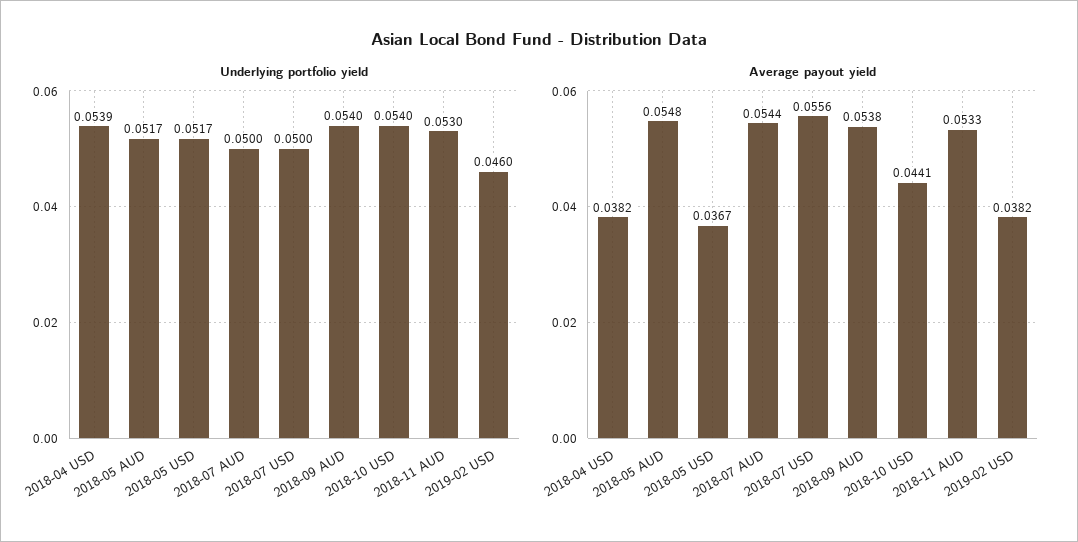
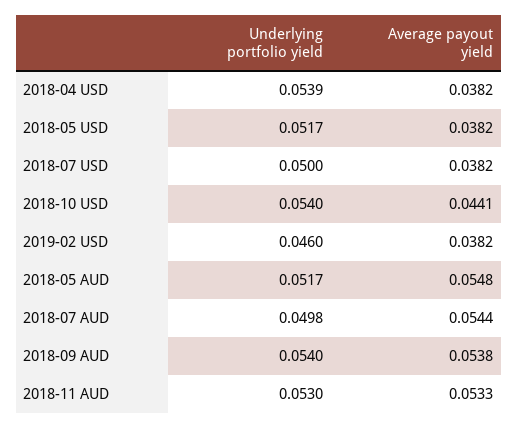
  {
    "Underlying portfolio yield": {
      "2018-04 USD": 0.0539,
      "2018-05 AUD": 0.0517,
      "2018-05 USD": 0.0517,
-     "2018-07 AUD": 0.05,
+     "2018-07 AUD": 0.0498,
      "2018-07 USD": 0.05,
      "2018-09 AUD": 0.054,
      "2018-10 USD": 0.054,
      "2018-11 AUD": 0.053,
      "2019-02 USD": 0.046
    },
    "Average payout yield": {
      "2018-04 USD": 0.0382,
      "2018-05 AUD": 0.0548,
-     "2018-05 USD": 0.0367,
+     "2018-05 USD": 0.0382,
      "2018-07 AUD": 0.0544,
-     "2018-07 USD": 0.0556,
+     "2018-07 USD": 0.0382,
      "2018-09 AUD": 0.0538,
      "2018-10 USD": 0.0441,
      "2018-11 AUD": 0.0533,
      "2019-02 USD": 0.0382
    }
  }

